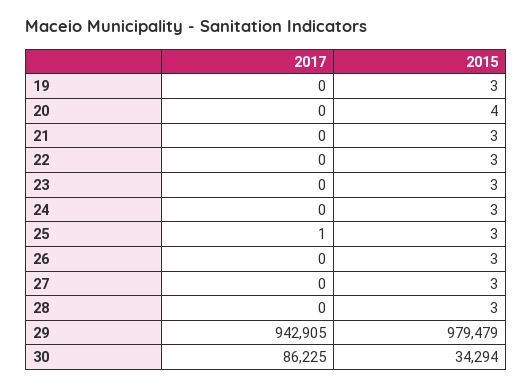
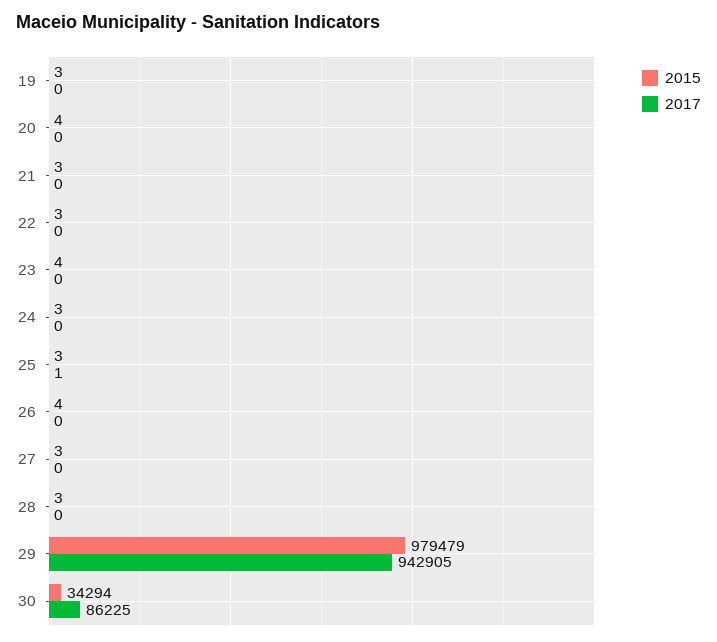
  {
    "2017": {
      "19": 0,
      "20": 0,
      "21": 0,
      "22": 0,
      "23": 0,
      "24": 0,
      "25": 1,
      "26": 0,
      "27": 0,
      "28": 0,
      "29": 942905,
      "30": 86225
    },
    "2015": {
      "19": 3,
      "20": 4,
      "21": 3,
      "22": 3,
-     "23": 3,
+     "23": 4,
      "24": 3,
      "25": 3,
-     "26": 3,
+     "26": 4,
      "27": 3,
      "28": 3,
      "29": 979479,
      "30": 34294
    }
  }

